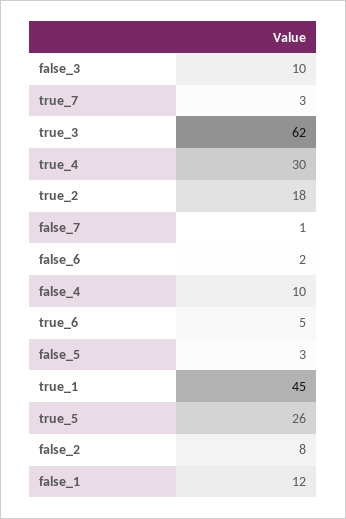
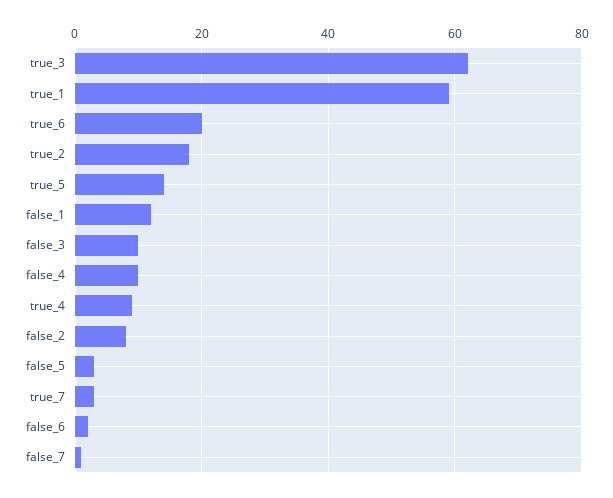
  {
    "false_3": 10,
    "true_7": 3,
    "true_3": 62,
-   "true_4": 30,
+   "true_4": 10,
    "true_2": 18,
    "false_7": 1,
    "false_6": 2,
    "false_4": 10,
-   "true_6": 5,
+   "true_6": 20,
    "false_5": 3,
-   "true_1": 45,
+   "true_1": 60,
-   "true_5": 26,
+   "true_5": 15,
    "false_2": 8,
    "false_1": 12
  }

